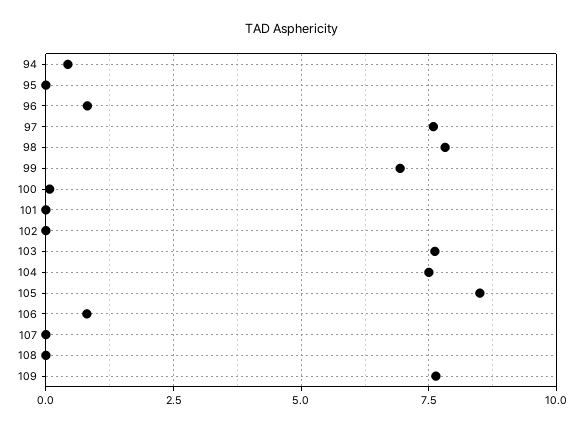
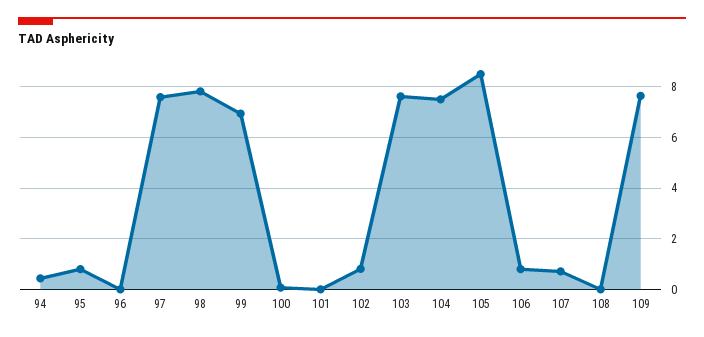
  {
    "94": 0.5,
-   "95": 0,
+   "95": 0.75,
-   "96": 0.75,
+   "96": 0,
    "97": 7.5,
    "98": 7.75,
    "99": 7,
    "100": 0,
    "101": 0,
-   "102": 0,
+   "102": 0.75,
    "103": 7.5,
    "104": 7.5,
    "105": 8.5,
    "106": 0.75,
-   "107": 0,
+   "107": 0.75,
    "108": 0,
    "109": 7.75
  }

